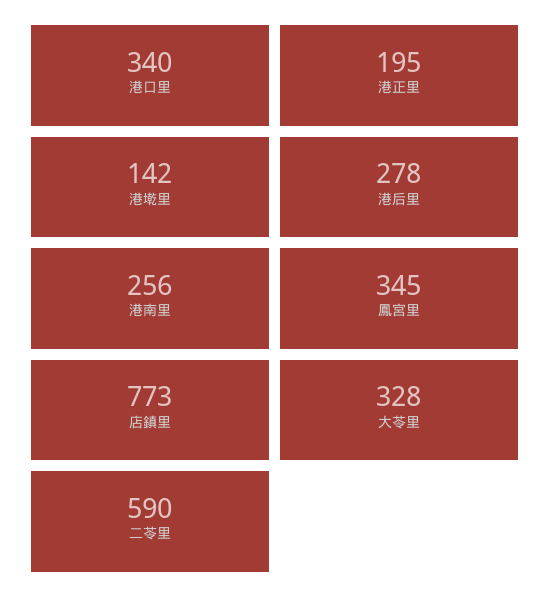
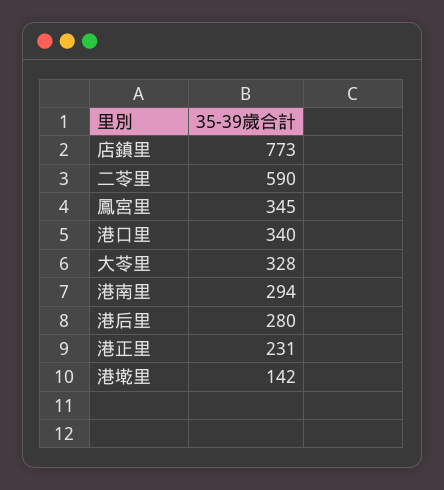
  {
    "港口里": 340,
-   "港正里": 195,
+   "港正里": 231,
    "港墘里": 142,
-   "港后里": 278,
+   "港后里": 280,
-   "港南里": 256,
+   "港南里": 294,
    "鳳宮里": 345,
    "店鎮里": 773,
    "大苓里": 328,
    "二苓里": 590
  }

